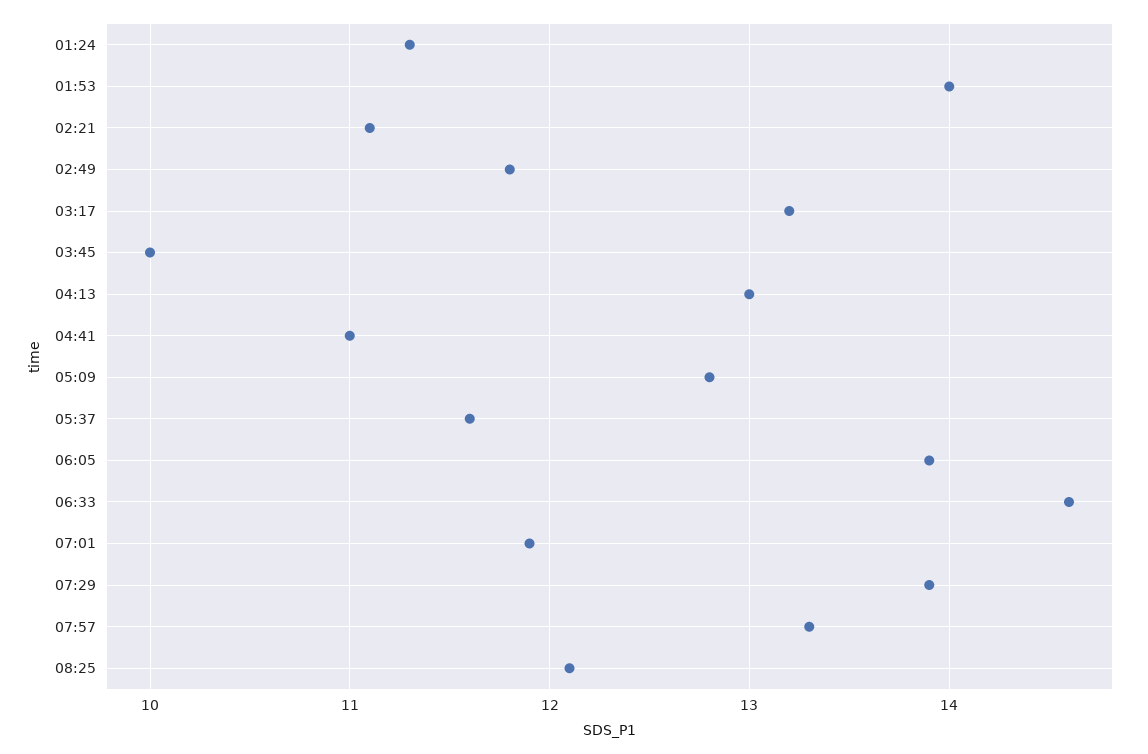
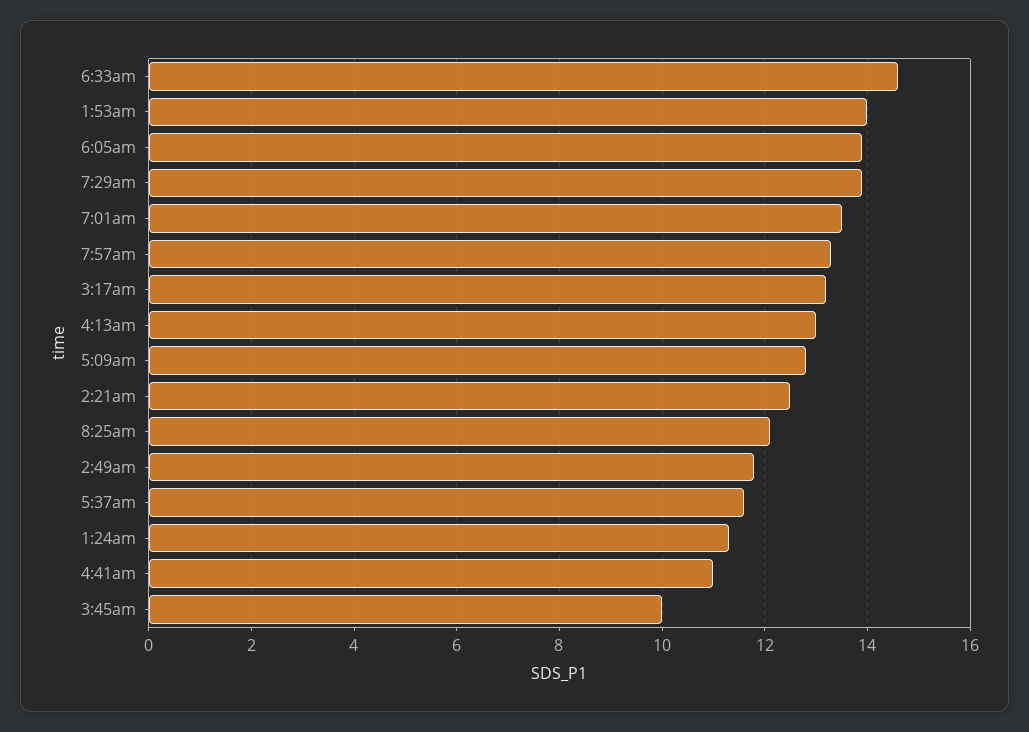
  {
    "01:24": 11.3,
    "01:53": 14,
-   "02:21": 11.1,
+   "02:21": 12.5,
    "02:49": 11.8,
    "03:17": 13.2,
    "03:45": 10,
    "04:13": 13,
    "04:41": 11,
    "05:09": 12.8,
    "05:37": 11.6,
    "06:05": 13.9,
    "06:33": 14.6,
-   "07:01": 11.9,
+   "07:01": 13.5,
    "07:29": 13.9,
    "07:57": 13.3,
    "08:25": 12.1
  }

